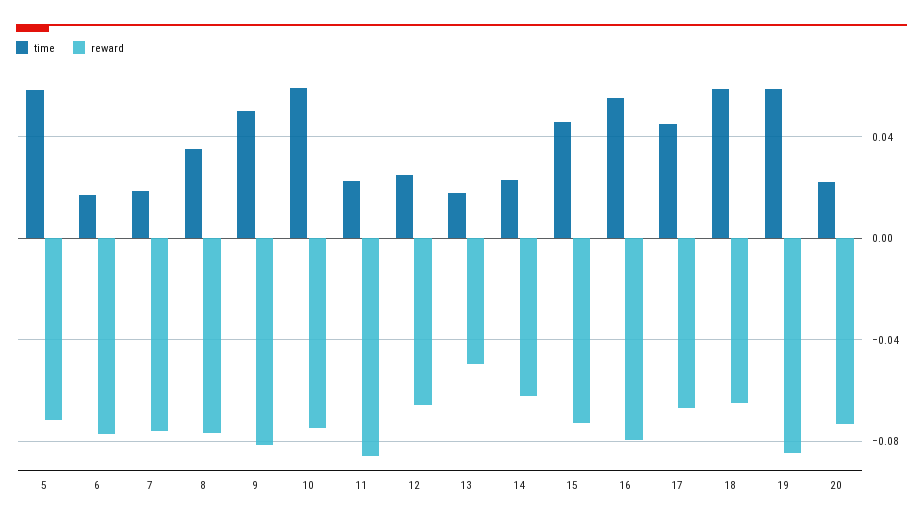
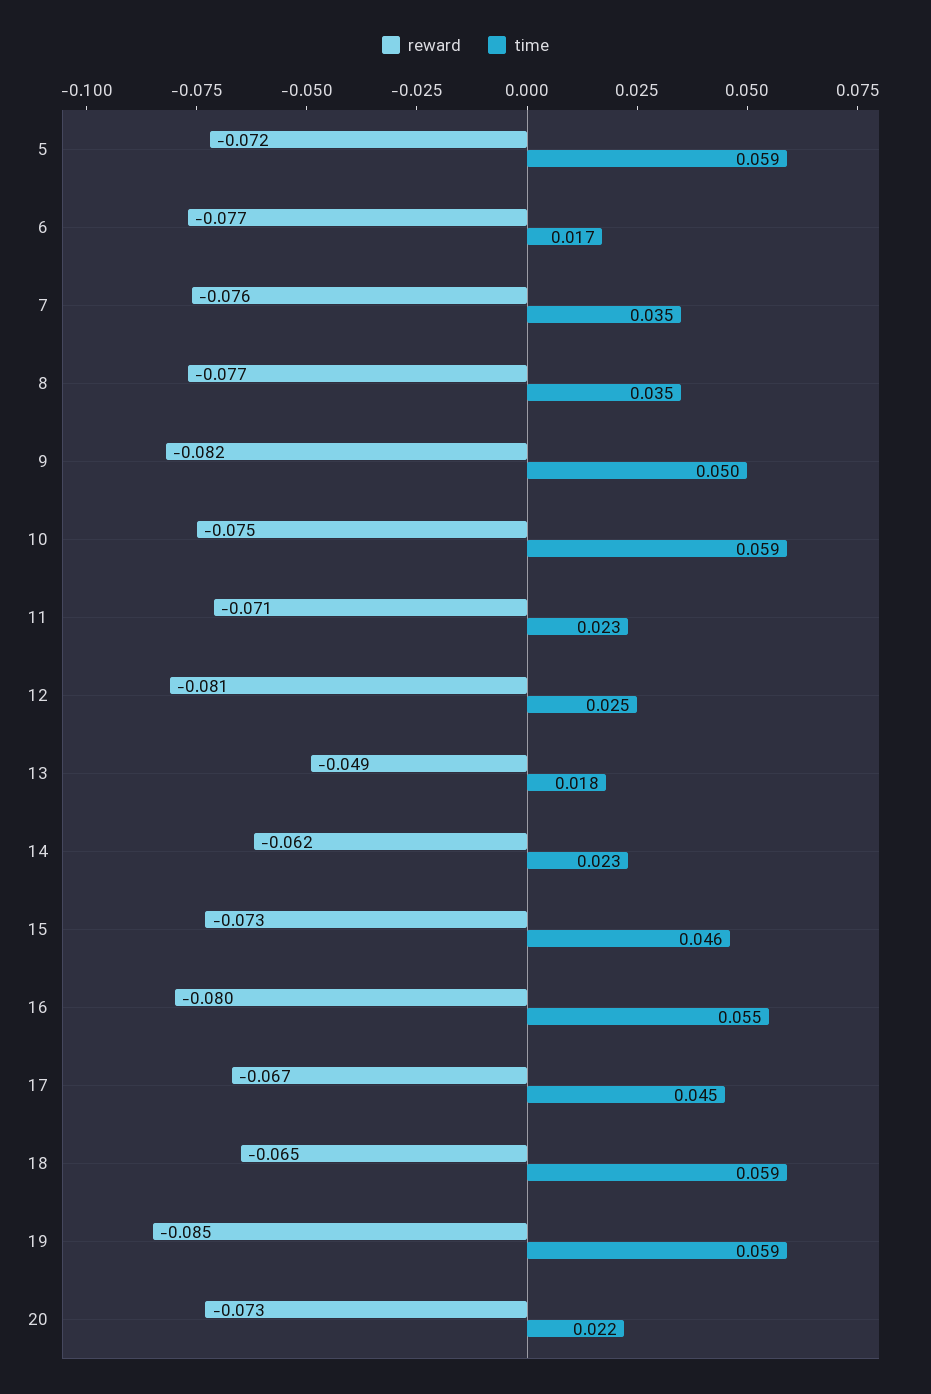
  {
    "time": {
      "5": 0.059,
      "6": 0.017,
-     "7": 0.02,
+     "7": 0.035,
      "8": 0.035,
      "9": 0.05,
      "10": 0.059,
      "11": 0.023,
      "12": 0.025,
      "13": 0.018,
      "14": 0.023,
      "15": 0.046,
      "16": 0.055,
      "17": 0.045,
      "18": 0.059,
      "19": 0.059,
      "20": 0.022
    },
    "reward": {
      "5": -0.072,
      "6": -0.077,
      "7": -0.076,
      "8": -0.077,
      "9": -0.082,
      "10": -0.075,
-     "11": -0.085,
+     "11": -0.071,
-     "12": -0.065,
+     "12": -0.081,
      "13": -0.049,
      "14": -0.062,
      "15": -0.073,
      "16": -0.08,
      "17": -0.067,
      "18": -0.065,
      "19": -0.085,
      "20": -0.073
    }
  }

